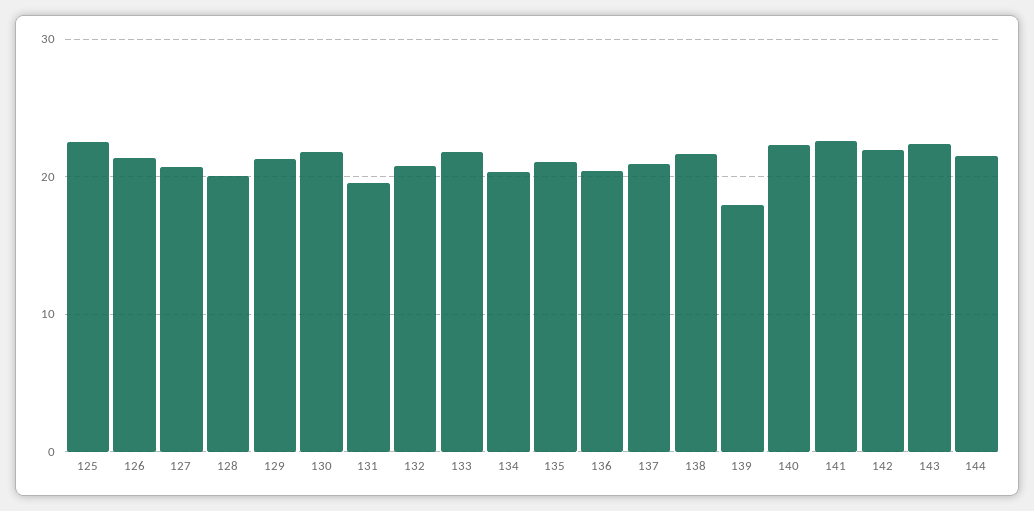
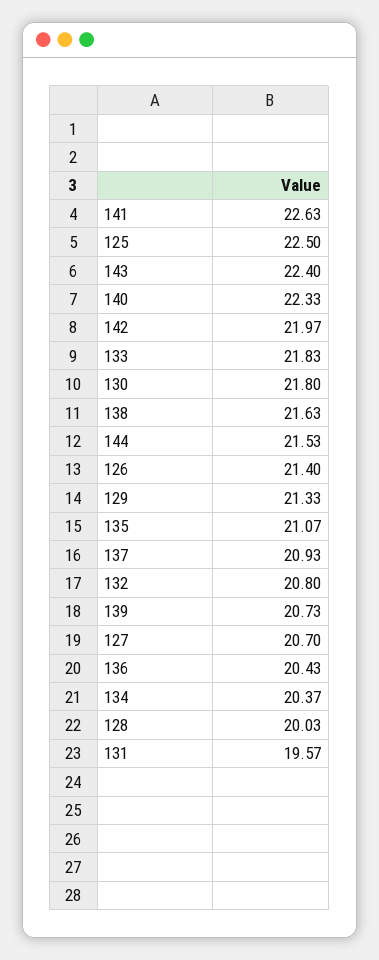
  {
    "125": 22.5,
    "126": 21.4,
    "127": 20.7,
    "128": 20.03,
    "129": 21.33,
    "130": 21.8,
    "131": 19.57,
    "132": 20.8,
    "133": 21.83,
    "134": 20.37,
    "135": 21.07,
    "136": 20.43,
    "137": 20.93,
    "138": 21.63,
-   "139": 18,
+   "139": 20.73,
    "140": 22.33,
    "141": 22.63,
    "142": 21.97,
    "143": 22.4,
    "144": 21.53
  }

